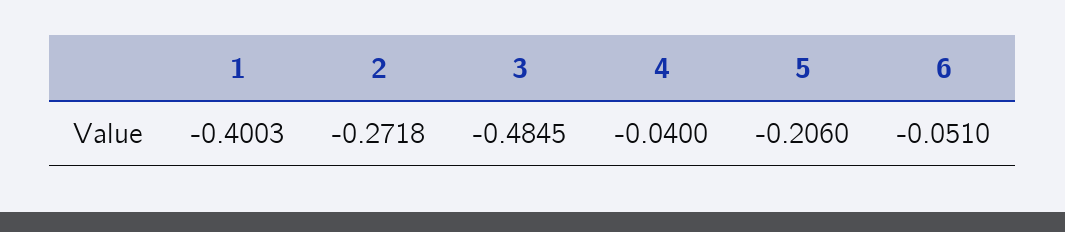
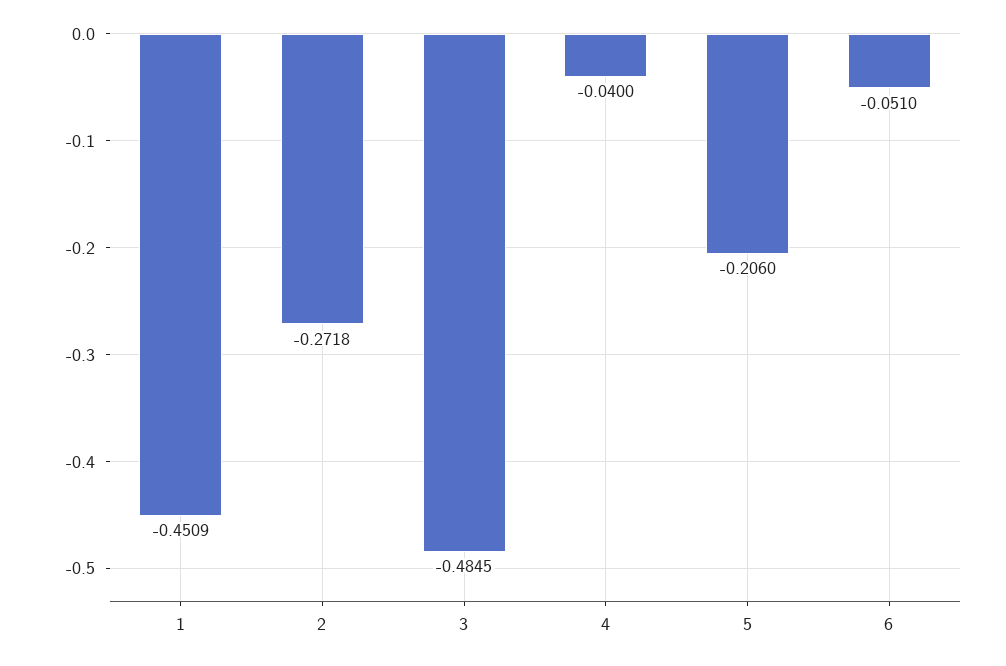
  {
-   "1": -0.4003,
+   "1": -0.4509,
    "2": -0.2718,
    "3": -0.4845,
    "4": -0.04,
    "5": -0.206,
    "6": -0.051
  }

